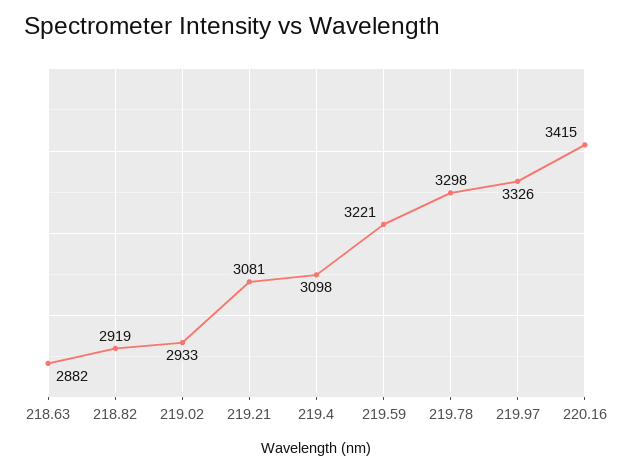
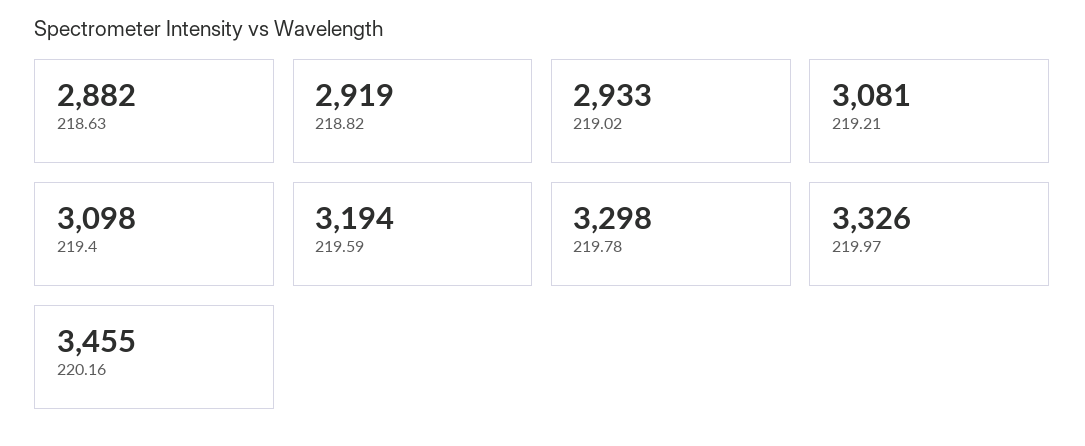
  {
    "218.63": 2882,
    "218.82": 2919,
    "219.02": 2933,
    "219.21": 3081,
    "219.4": 3098,
-   "219.59": 3221,
+   "219.59": 3194,
    "219.78": 3298,
    "219.97": 3326,
-   "220.16": 3415
+   "220.16": 3455
  }

